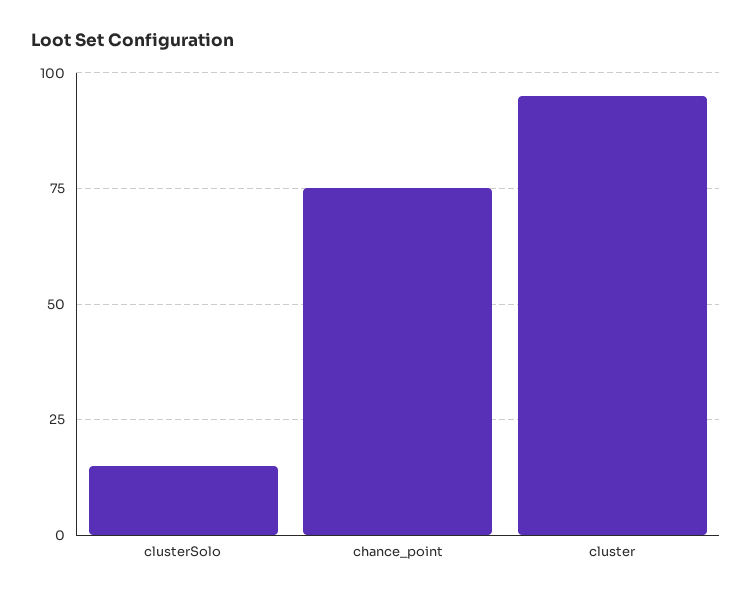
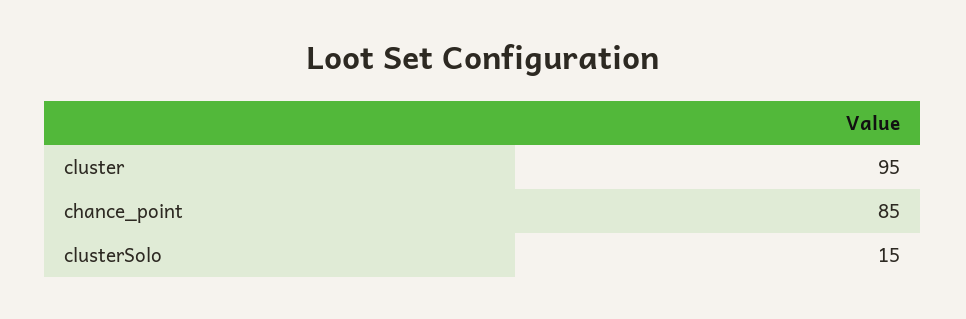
  {
    "clusterSolo": 15,
-   "chance_point": 75,
+   "chance_point": 85,
    "cluster": 95
  }

